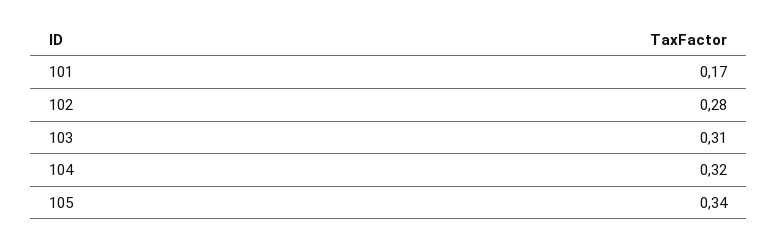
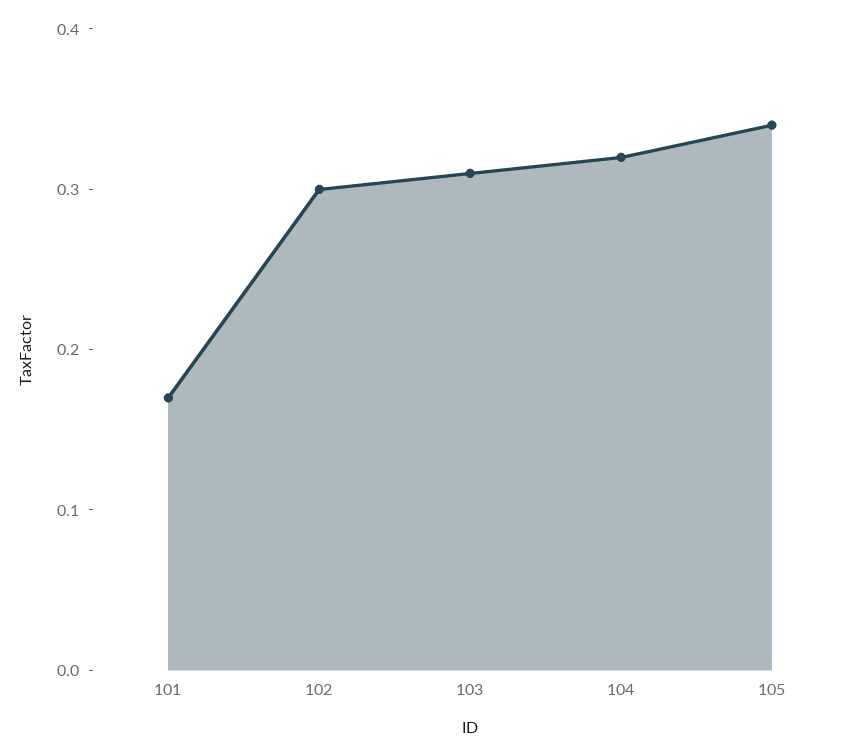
  {
    "101": 0.17,
-   "102": 0.28,
+   "102": 0.3,
    "103": 0.31,
    "104": 0.32,
    "105": 0.34
  }

